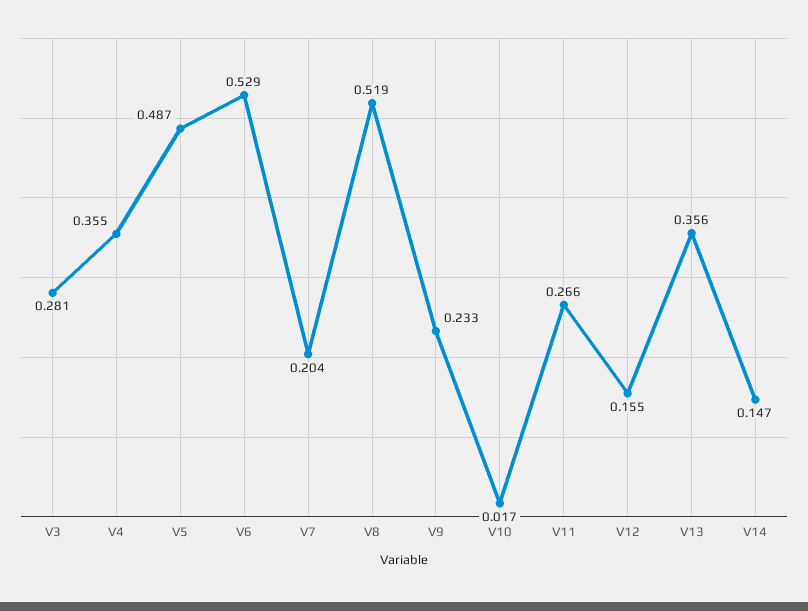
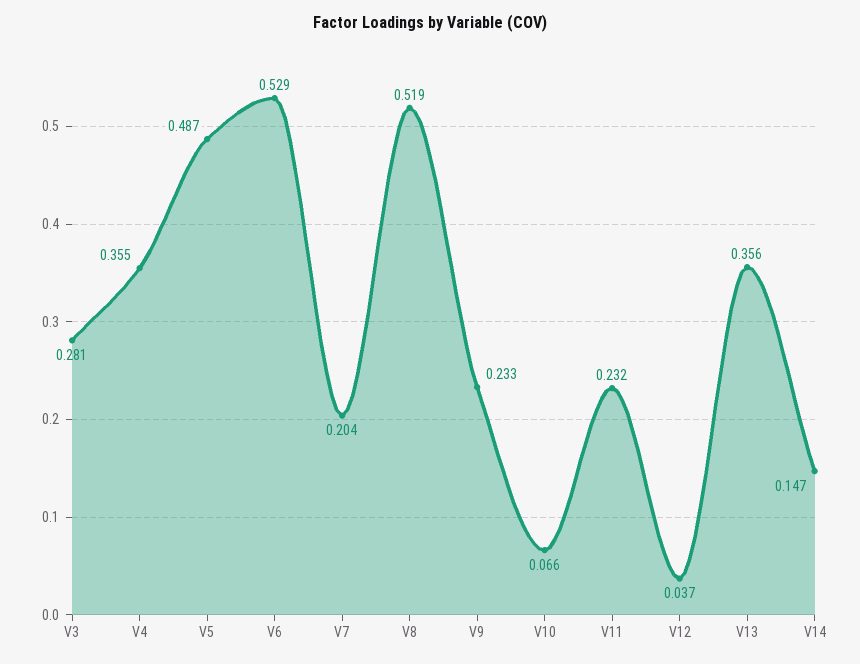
  {
    "V3": 0.281,
    "V4": 0.355,
    "V5": 0.487,
    "V6": 0.529,
    "V7": 0.204,
    "V8": 0.519,
    "V9": 0.233,
-   "V10": 0.017,
+   "V10": 0.066,
-   "V11": 0.266,
+   "V11": 0.232,
-   "V12": 0.155,
+   "V12": 0.037,
    "V13": 0.356,
    "V14": 0.147
  }

